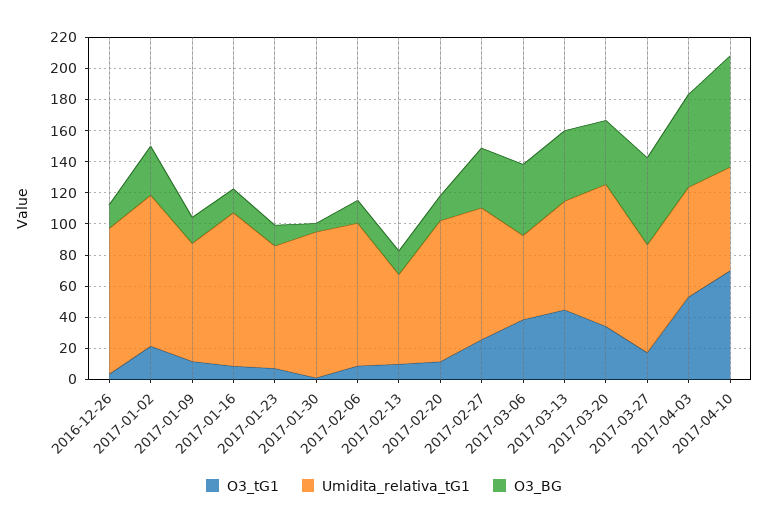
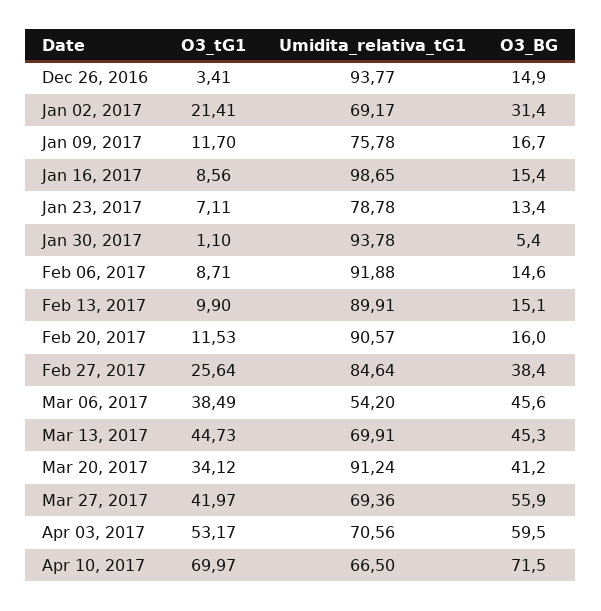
  {
    "O3_tG1": {
      "2016-12-26": 3.41,
      "2017-01-02": 21.41,
      "2017-01-09": 11.7,
      "2017-01-16": 8.56,
      "2017-01-23": 7.11,
      "2017-01-30": 1.1,
      "2017-02-06": 8.71,
      "2017-02-13": 9.9,
      "2017-02-20": 11.53,
      "2017-02-27": 25.64,
      "2017-03-06": 38.49,
      "2017-03-13": 44.73,
      "2017-03-20": 34.12,
-     "2017-03-27": 20,
+     "2017-03-27": 41.97,
      "2017-04-03": 53.17,
      "2017-04-10": 69.97
    },
    "Umidita_relativa_tG1": {
      "2016-12-26": 93.77,
-     "2017-01-02": 100,
+     "2017-01-02": 69.17,
      "2017-01-09": 75.78,
      "2017-01-16": 98.65,
      "2017-01-23": 78.78,
      "2017-01-30": 93.78,
      "2017-02-06": 91.88,
-     "2017-02-13": 60,
+     "2017-02-13": 89.91,
      "2017-02-20": 90.57,
      "2017-02-27": 84.64,
      "2017-03-06": 54.2,
      "2017-03-13": 69.91,
      "2017-03-20": 91.24,
      "2017-03-27": 69.36,
      "2017-04-03": 70.56,
      "2017-04-10": 66.5
    },
    "O3_BG": {
      "2016-12-26": 14.9,
      "2017-01-02": 31.4,
      "2017-01-09": 16.7,
      "2017-01-16": 15.4,
      "2017-01-23": 13.4,
      "2017-01-30": 5.4,
      "2017-02-06": 14.6,
      "2017-02-13": 15.1,
      "2017-02-20": 16,
      "2017-02-27": 38.4,
      "2017-03-06": 45.6,
      "2017-03-13": 45.3,
      "2017-03-20": 41.2,
      "2017-03-27": 55.9,
      "2017-04-03": 59.5,
      "2017-04-10": 71.5
    }
  }

